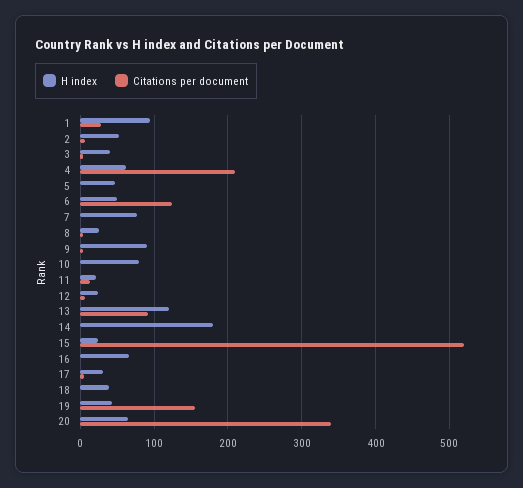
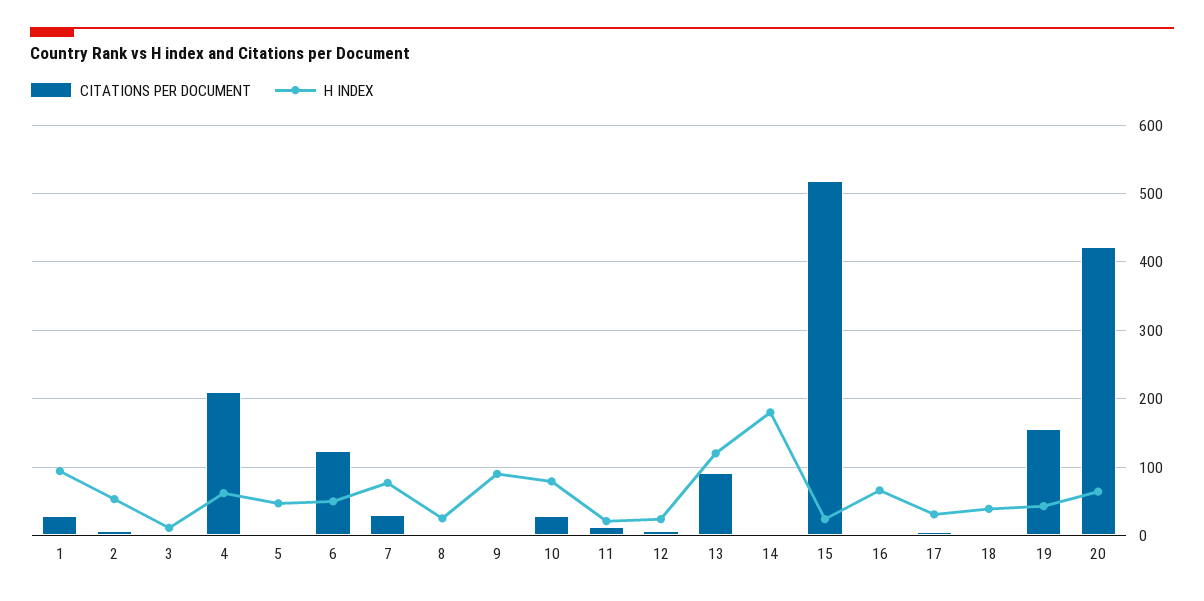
  {
    "H index": {
      "1": 90,
      "2": 50,
-     "3": 40,
+     "3": 10,
      "4": 60,
      "5": 50,
      "6": 50,
      "7": 80,
      "8": 30,
      "9": 90,
      "10": 80,
      "11": 20,
      "12": 20,
      "13": 120,
      "14": 180,
      "15": 20,
      "16": 70,
      "17": 30,
      "18": 40,
      "19": 40,
      "20": 60
    },
    "Citations per document": {
      "1": 30,
      "2": 10,
      "3": 0,
      "4": 210,
      "5": 0,
      "6": 120,
-     "7": 0,
+     "7": 30,
      "8": 0,
      "9": 0,
-     "10": 0,
+     "10": 30,
      "11": 10,
      "12": 10,
      "13": 90,
      "14": 0,
      "15": 520,
      "16": 0,
      "17": 10,
      "18": 0,
      "19": 160,
-     "20": 340
+     "20": 420
    }
  }

